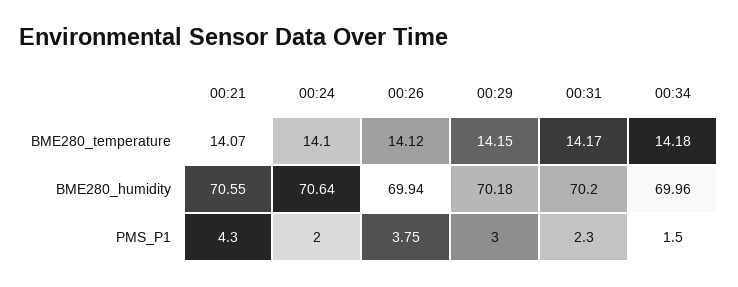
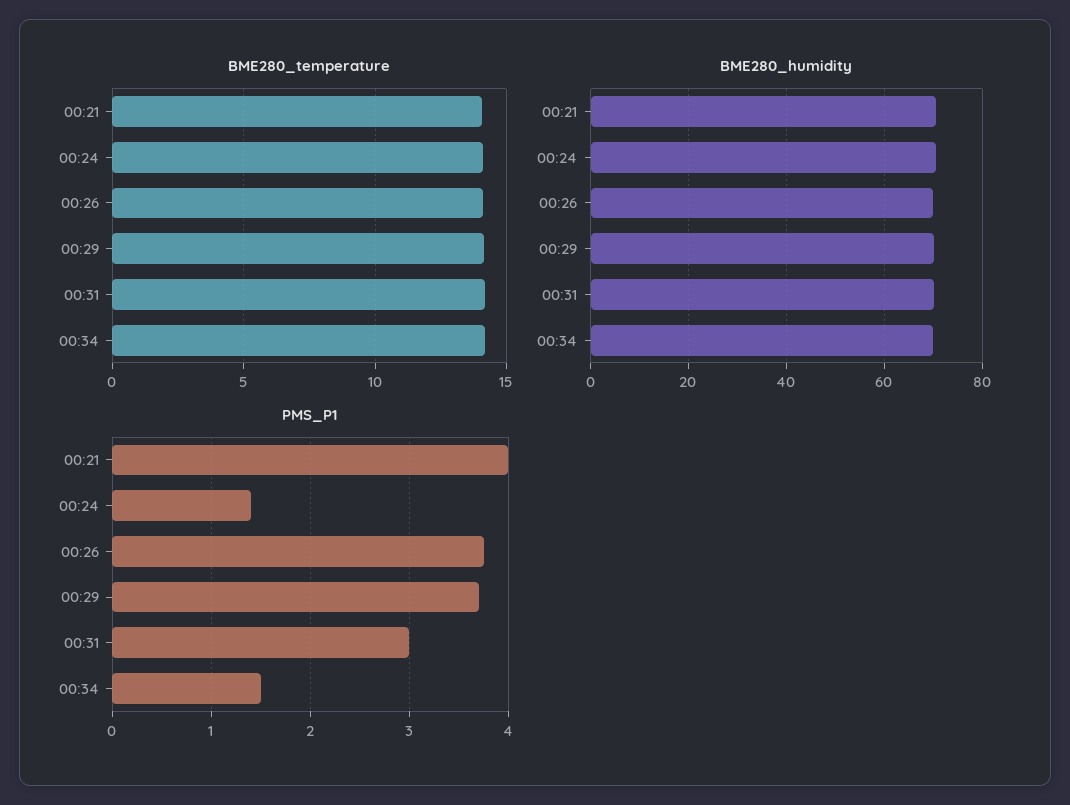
  {
    "BME280_temperature": {
      "00:21": 14.07,
      "00:24": 14.1,
      "00:26": 14.12,
      "00:29": 14.15,
      "00:31": 14.17,
      "00:34": 14.18
    },
    "BME280_humidity": {
      "00:21": 70.55,
      "00:24": 70.64,
      "00:26": 69.94,
      "00:29": 70.18,
      "00:31": 70.2,
      "00:34": 69.96
    },
    "PMS_P1": {
-     "00:21": 4.3,
+     "00:21": 4,
-     "00:24": 2,
+     "00:24": 1.4,
      "00:26": 3.75,
-     "00:29": 3,
+     "00:29": 3.7,
-     "00:31": 2.3,
+     "00:31": 3,
      "00:34": 1.5
    }
  }

